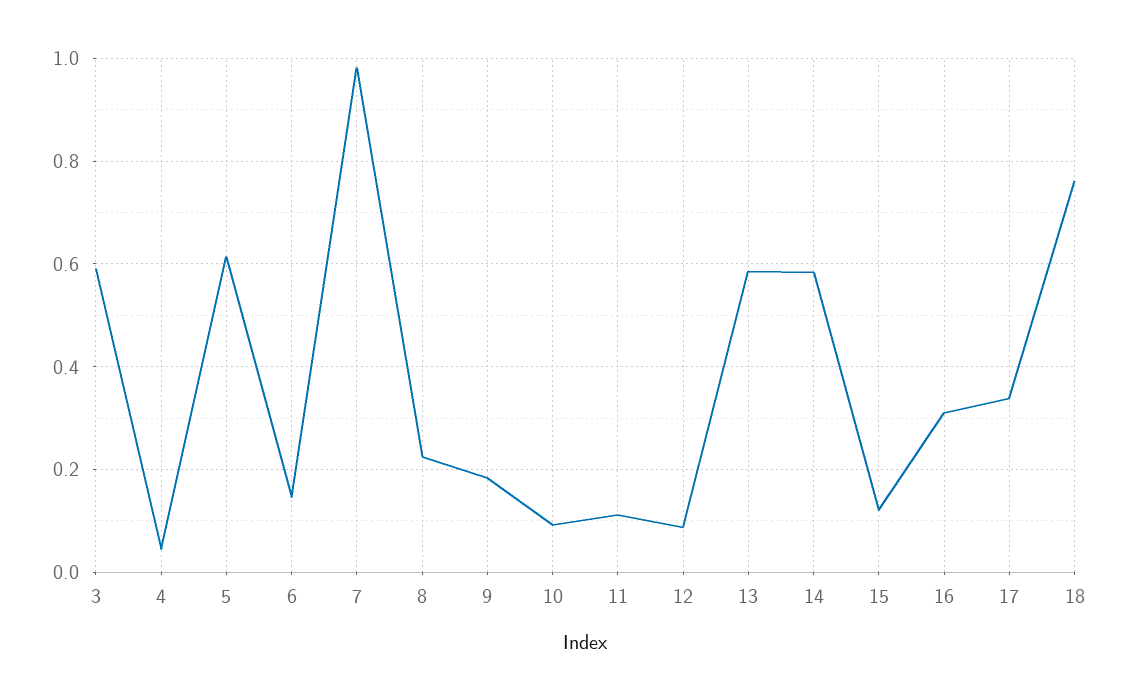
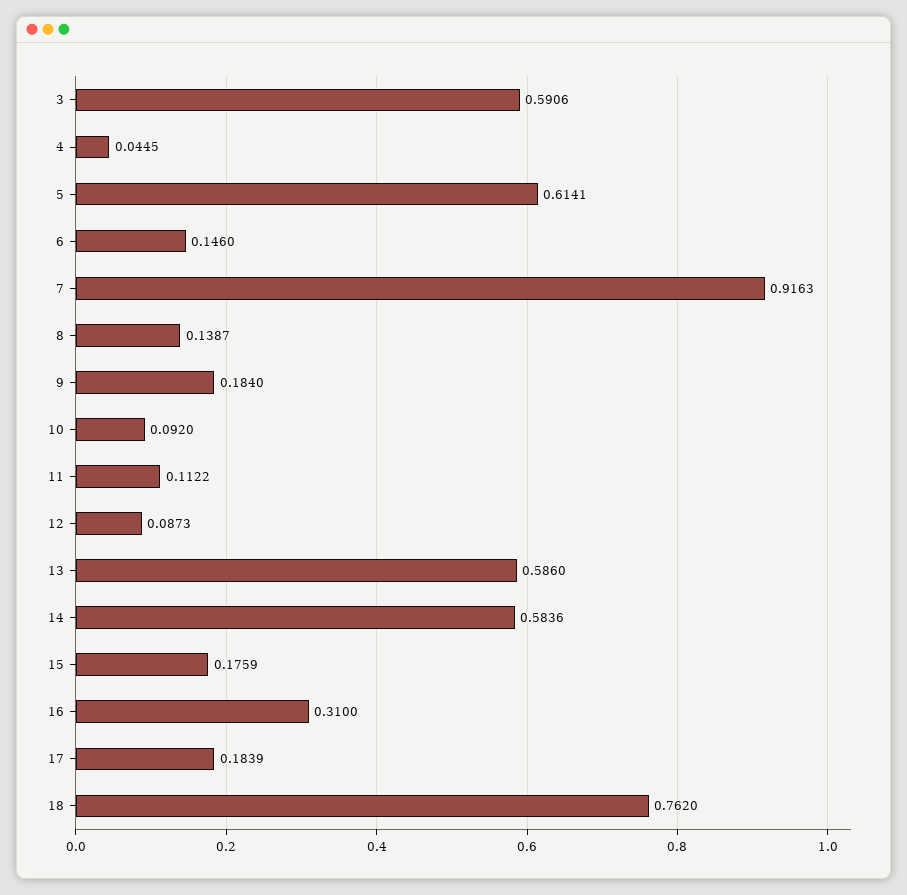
  {
    "3": 0.5906,
    "4": 0.0445,
    "5": 0.6141,
    "6": 0.146,
-   "7": 0.98,
+   "7": 0.9163,
-   "8": 0.22,
+   "8": 0.1387,
    "9": 0.184,
    "10": 0.092,
    "11": 0.1122,
    "12": 0.0873,
    "13": 0.586,
    "14": 0.5836,
-   "15": 0.12,
+   "15": 0.1759,
    "16": 0.31,
-   "17": 0.34,
+   "17": 0.1839,
    "18": 0.762
  }

